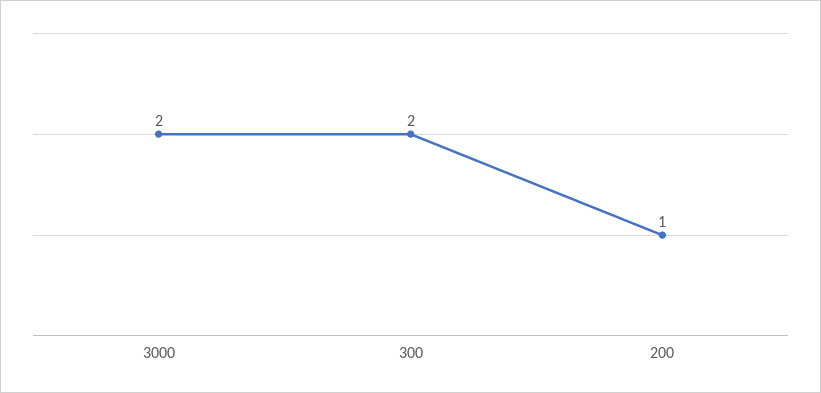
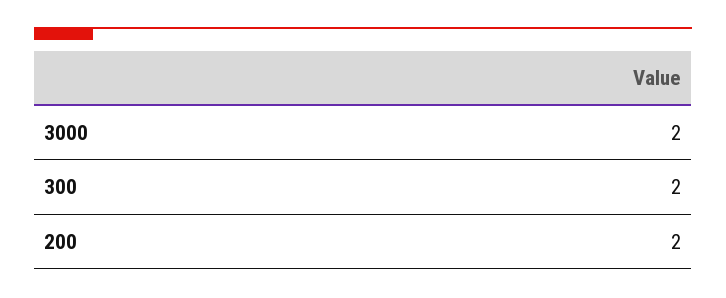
  {
    "3000": 2,
    "300": 2,
-   "200": 1
+   "200": 2
  }

